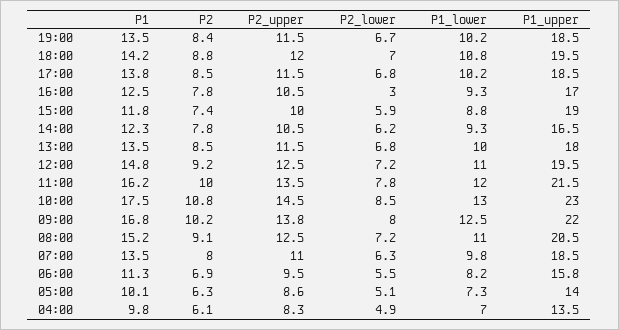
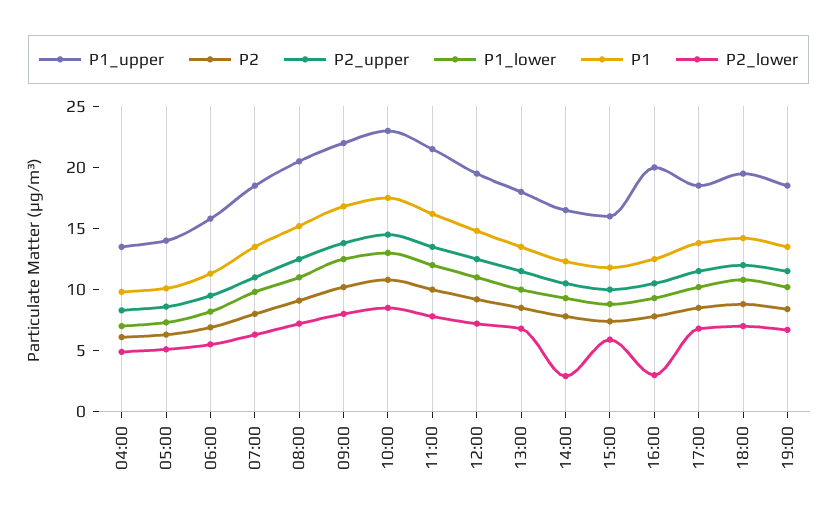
  {
    "P1": {
      "19:00": 13.5,
      "18:00": 14.2,
      "17:00": 13.8,
      "16:00": 12.5,
      "15:00": 11.8,
      "14:00": 12.3,
      "13:00": 13.5,
      "12:00": 14.8,
      "11:00": 16.2,
      "10:00": 17.5,
      "09:00": 16.8,
      "08:00": 15.2,
      "07:00": 13.5,
      "06:00": 11.3,
      "05:00": 10.1,
      "04:00": 9.8
    },
    "P2": {
      "19:00": 8.4,
      "18:00": 8.8,
      "17:00": 8.5,
      "16:00": 7.8,
      "15:00": 7.4,
      "14:00": 7.8,
      "13:00": 8.5,
      "12:00": 9.2,
      "11:00": 10,
      "10:00": 10.8,
      "09:00": 10.2,
      "08:00": 9.1,
      "07:00": 8,
      "06:00": 6.9,
      "05:00": 6.3,
      "04:00": 6.1
    },
    "P2_upper": {
      "19:00": 11.5,
      "18:00": 12,
      "17:00": 11.5,
      "16:00": 10.5,
      "15:00": 10,
      "14:00": 10.5,
      "13:00": 11.5,
      "12:00": 12.5,
      "11:00": 13.5,
      "10:00": 14.5,
      "09:00": 13.8,
      "08:00": 12.5,
      "07:00": 11,
      "06:00": 9.5,
      "05:00": 8.6,
      "04:00": 8.3
    },
    "P2_lower": {
      "19:00": 6.7,
      "18:00": 7,
      "17:00": 6.8,
      "16:00": 3,
      "15:00": 5.9,
-     "14:00": 6.2,
+     "14:00": 3,
      "13:00": 6.8,
      "12:00": 7.2,
      "11:00": 7.8,
      "10:00": 8.5,
      "09:00": 8,
      "08:00": 7.2,
      "07:00": 6.3,
      "06:00": 5.5,
      "05:00": 5.1,
      "04:00": 4.9
    },
    "P1_lower": {
      "19:00": 10.2,
      "18:00": 10.8,
      "17:00": 10.2,
      "16:00": 9.3,
      "15:00": 8.8,
      "14:00": 9.3,
      "13:00": 10,
      "12:00": 11,
      "11:00": 12,
      "10:00": 13,
      "09:00": 12.5,
      "08:00": 11,
      "07:00": 9.8,
      "06:00": 8.2,
      "05:00": 7.3,
      "04:00": 7
    },
    "P1_upper": {
      "19:00": 18.5,
      "18:00": 19.5,
      "17:00": 18.5,
-     "16:00": 17,
+     "16:00": 20,
-     "15:00": 19,
+     "15:00": 16,
      "14:00": 16.5,
      "13:00": 18,
      "12:00": 19.5,
      "11:00": 21.5,
      "10:00": 23,
      "09:00": 22,
      "08:00": 20.5,
      "07:00": 18.5,
      "06:00": 15.8,
      "05:00": 14,
      "04:00": 13.5
    }
  }

